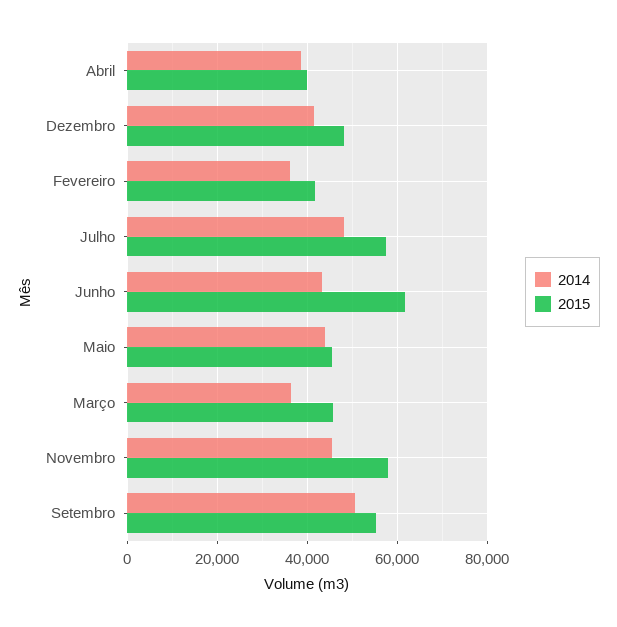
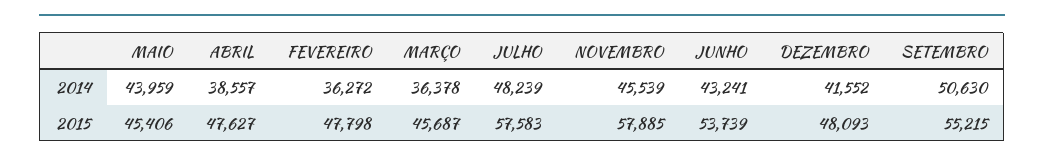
  {
    "2014": {
      "Abril": 38557,
      "Dezembro": 41552,
      "Fevereiro": 36272,
      "Julho": 48239,
      "Junho": 43241,
      "Maio": 43959,
      "Março": 36378,
      "Novembro": 45539,
      "Setembro": 50630
    },
    "2015": {
-     "Abril": 40000,
+     "Abril": 47627,
      "Dezembro": 48093,
-     "Fevereiro": 42000,
+     "Fevereiro": 47798,
      "Julho": 57583,
-     "Junho": 62000,
+     "Junho": 53739,
      "Maio": 45406,
      "Março": 45687,
      "Novembro": 57885,
      "Setembro": 55215
    }
  }

